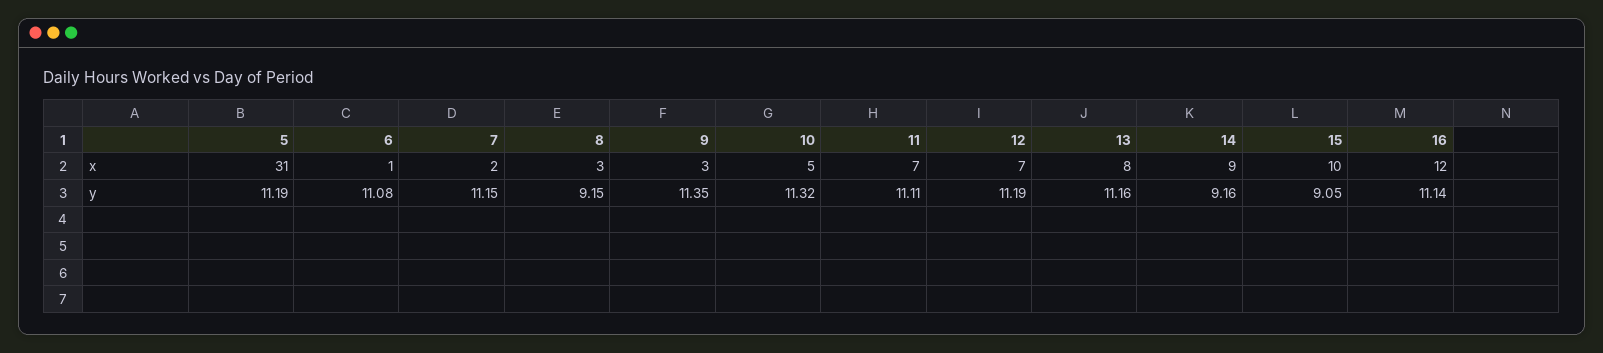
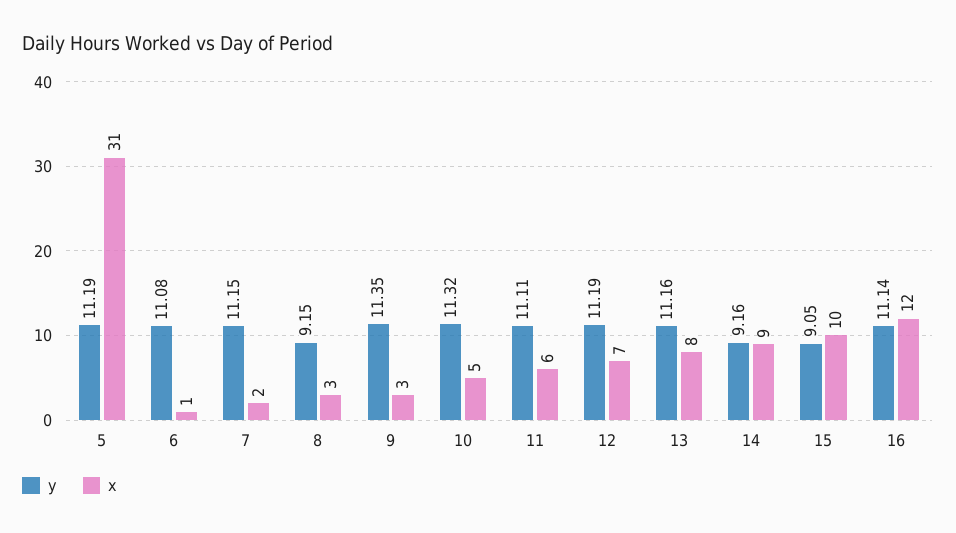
  {
    "x": {
      "5": 31,
      "6": 1,
      "7": 2,
      "8": 3,
      "9": 3,
      "10": 5,
-     "11": 7,
+     "11": 6,
      "12": 7,
      "13": 8,
      "14": 9,
      "15": 10,
      "16": 12
    },
    "y": {
      "5": 11.19,
      "6": 11.08,
      "7": 11.15,
      "8": 9.15,
      "9": 11.35,
      "10": 11.32,
      "11": 11.11,
      "12": 11.19,
      "13": 11.16,
      "14": 9.16,
      "15": 9.05,
      "16": 11.14
    }
  }

